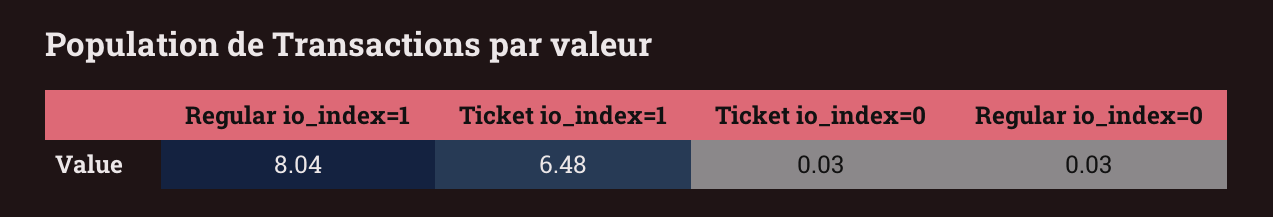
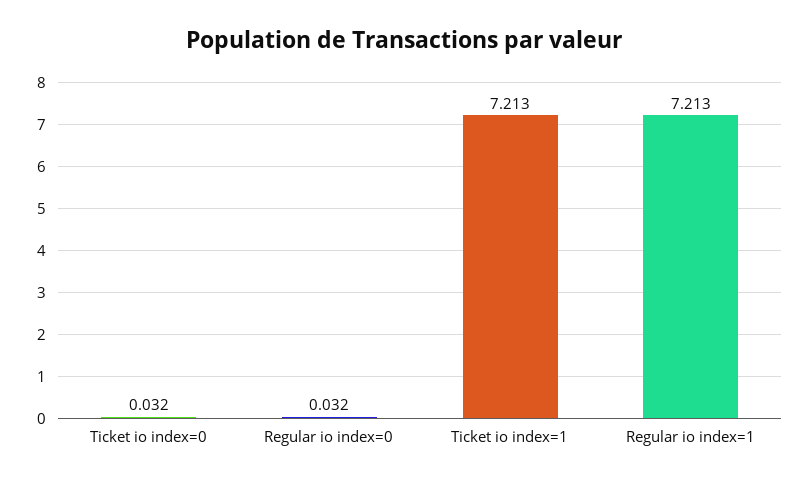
  {
-   "Regular io_index=1": 8.04,
+   "Regular io_index=1": 7.213,
-   "Ticket io_index=1": 6.48,
+   "Ticket io_index=1": 7.213,
    "Ticket io_index=0": 0.032,
    "Regular io_index=0": 0.032
  }

